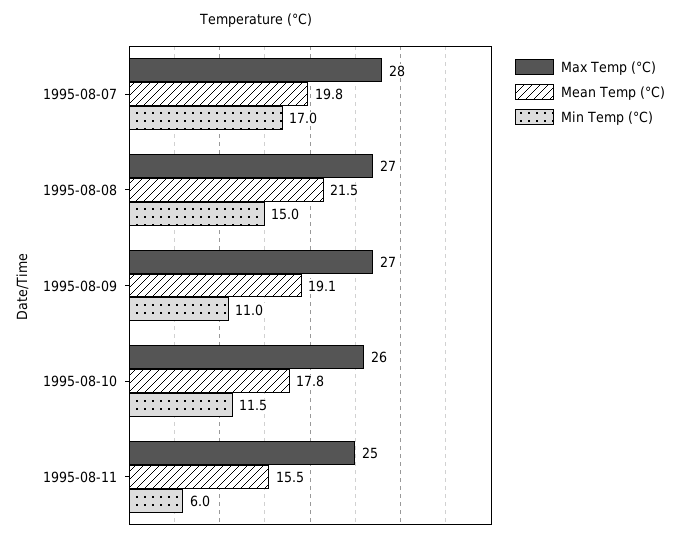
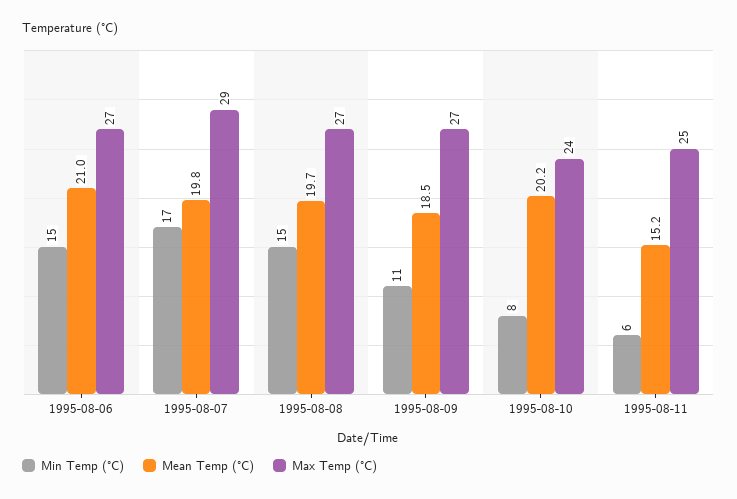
  {
    "Max Temp (°C)": {
-     "1995-08-07": 28,
+     "1995-08-07": 29,
      "1995-08-08": 27,
      "1995-08-09": 27,
-     "1995-08-10": 26,
+     "1995-08-10": 24,
-     "1995-08-11": 25
+     "1995-08-11": 25,
+     "1995-08-06": 27
    },
    "Mean Temp (°C)": {
      "1995-08-07": 19.8,
-     "1995-08-08": 21.5,
+     "1995-08-08": 19.7,
-     "1995-08-09": 19.1,
+     "1995-08-09": 18.5,
-     "1995-08-10": 17.8,
+     "1995-08-10": 20.2,
-     "1995-08-11": 15.5
+     "1995-08-11": 15.2,
+     "1995-08-06": 21
    },
    "Min Temp (°C)": {
      "1995-08-07": 17,
      "1995-08-08": 15,
      "1995-08-09": 11,
-     "1995-08-10": 11.5,
+     "1995-08-10": 8,
-     "1995-08-11": 6
+     "1995-08-11": 6,
+     "1995-08-06": 15
    }
  }

